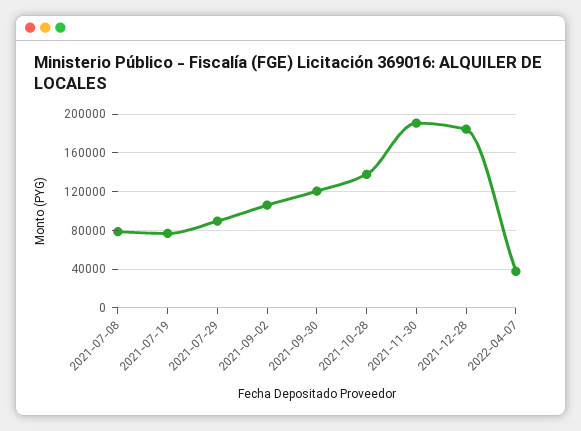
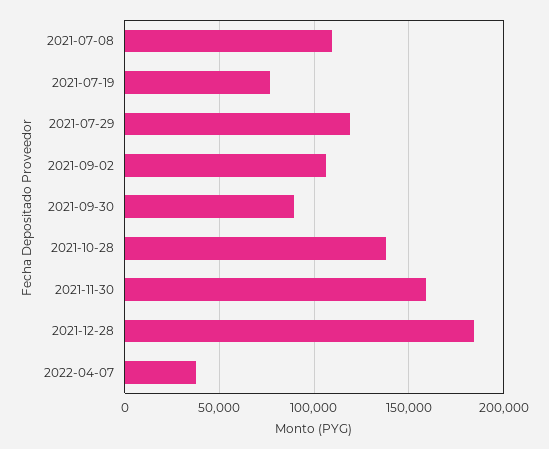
  {
-   "2021-07-08": 80000,
+   "2021-07-08": 110000,
    "2021-07-19": 75000,
-   "2021-07-29": 90000,
+   "2021-07-29": 120000,
    "2021-09-02": 105000,
-   "2021-09-30": 120000,
+   "2021-09-30": 90000,
    "2021-10-28": 140000,
-   "2021-11-30": 190000,
+   "2021-11-30": 160000,
    "2021-12-28": 185000,
    "2022-04-07": 35000
  }

